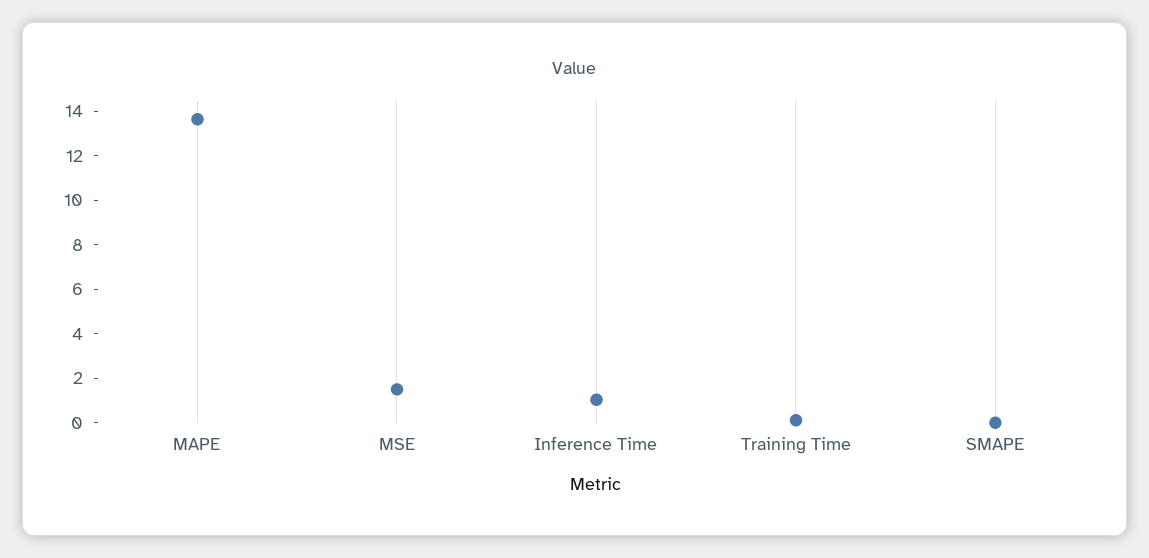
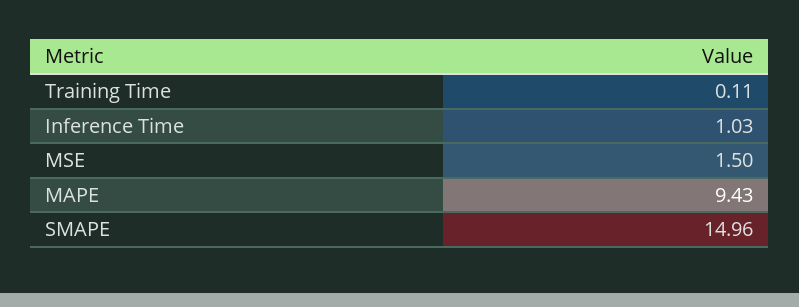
  {
-   "MAPE": 13.5,
+   "MAPE": 9.43,
    "MSE": 1.5,
    "Inference Time": 1.03,
    "Training Time": 0.11,
-   "SMAPE": 0
+   "SMAPE": 14.96
  }

